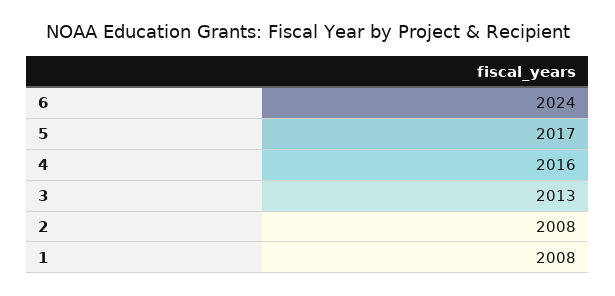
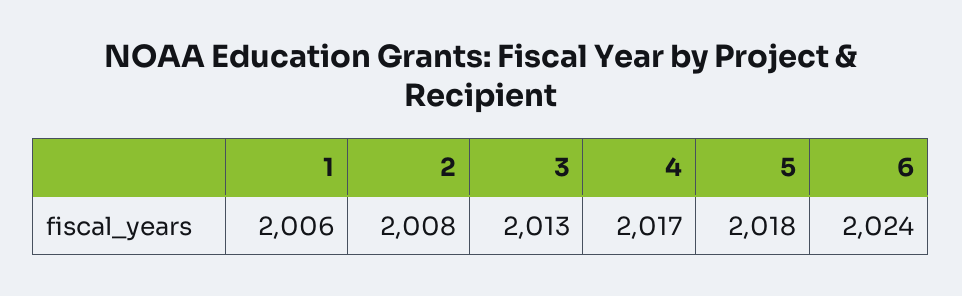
  {
    "6": 2024,
-   "5": 2017,
+   "5": 2018,
-   "4": 2016,
+   "4": 2017,
    "3": 2013,
    "2": 2008,
-   "1": 2008
+   "1": 2006
  }

